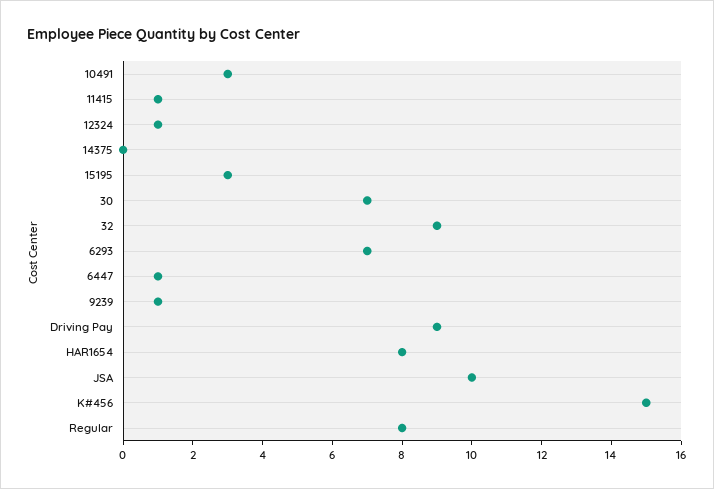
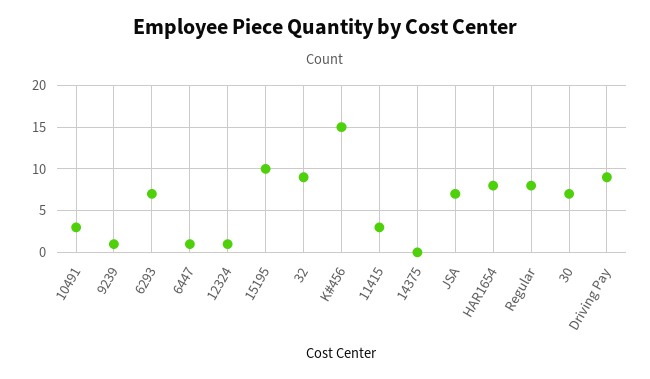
  {
    "10491": 3,
-   "11415": 1,
+   "11415": 3,
    "12324": 1,
    "14375": 0,
-   "15195": 3,
+   "15195": 10,
    "30": 7,
    "32": 9,
    "6293": 7,
    "6447": 1,
    "9239": 1,
    "Driving Pay": 9,
    "HAR1654": 8,
-   "JSA": 10,
+   "JSA": 7,
    "K#456": 15,
    "Regular": 8
  }

